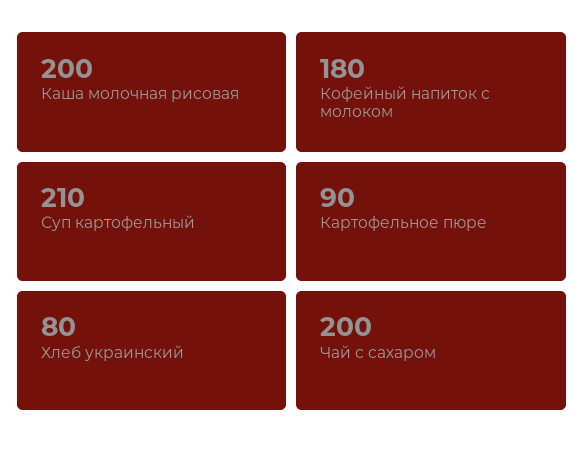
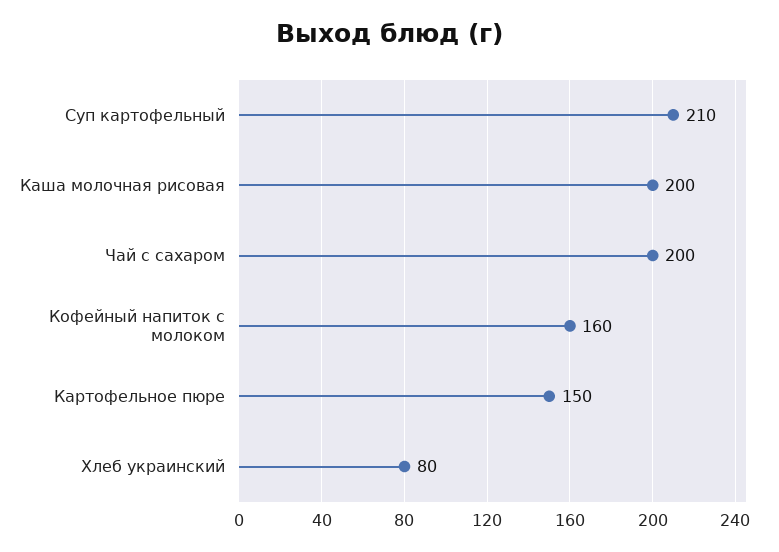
  {
    "Каша молочная рисовая": 200,
-   "Кофейный напиток с молоком": 180,
+   "Кофейный напиток с молоком": 160,
    "Суп картофельный": 210,
-   "Картофельное пюре": 90,
+   "Картофельное пюре": 150,
    "Хлеб украинский": 80,
    "Чай с сахаром": 200
  }

